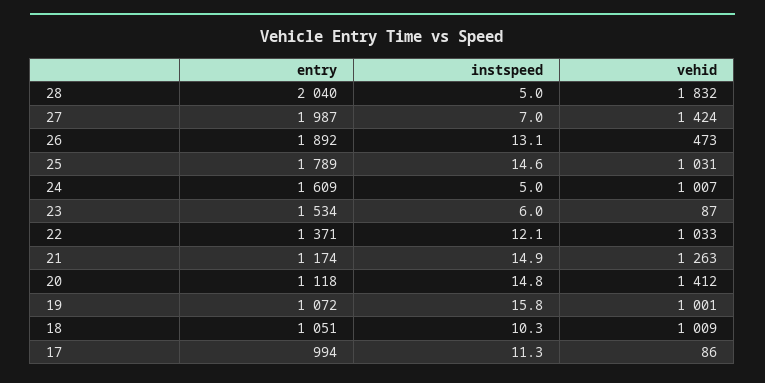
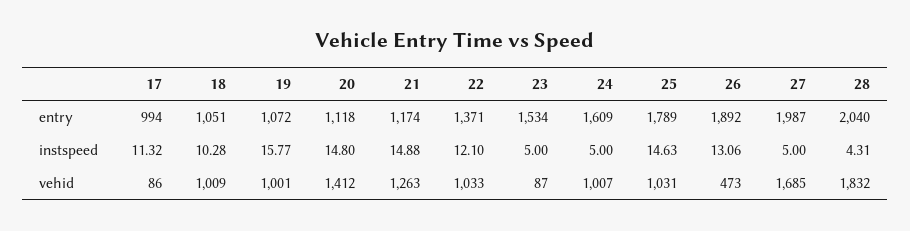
  {
    "entry": {
      "28": 2040,
      "27": 1987,
      "26": 1892,
      "25": 1789,
      "24": 1609,
      "23": 1534,
      "22": 1371,
      "21": 1174,
      "20": 1118,
      "19": 1072,
      "18": 1051,
      "17": 994
    },
    "instspeed": {
-     "28": 5,
+     "28": 4.31,
-     "27": 7,
+     "27": 5,
      "26": 13.06,
      "25": 14.63,
      "24": 5,
-     "23": 6,
+     "23": 5,
      "22": 12.1,
      "21": 14.88,
      "20": 14.8,
      "19": 15.77,
      "18": 10.28,
      "17": 11.32
    },
    "vehid": {
      "28": 1832,
-     "27": 1424,
+     "27": 1685,
      "26": 473,
      "25": 1031,
      "24": 1007,
      "23": 87,
      "22": 1033,
      "21": 1263,
      "20": 1412,
      "19": 1001,
      "18": 1009,
      "17": 86
    }
  }

